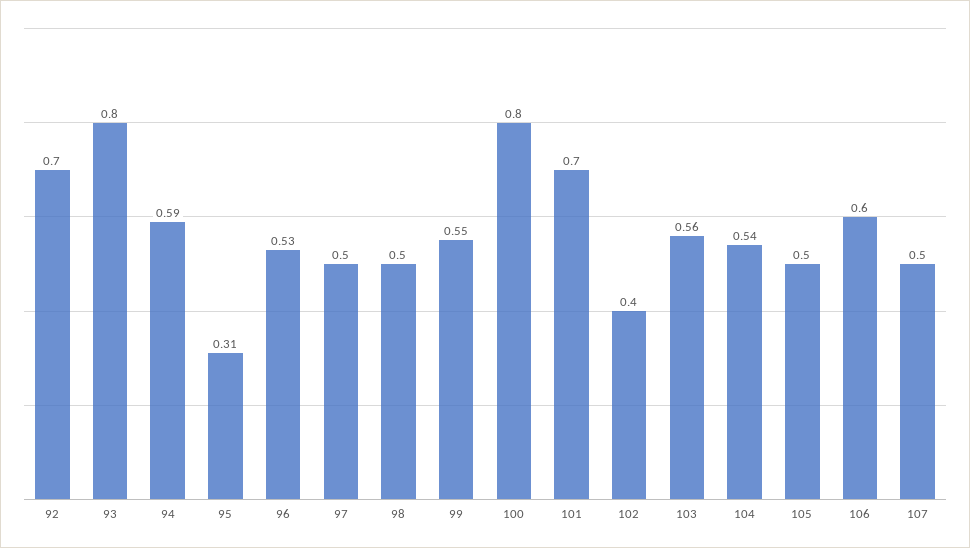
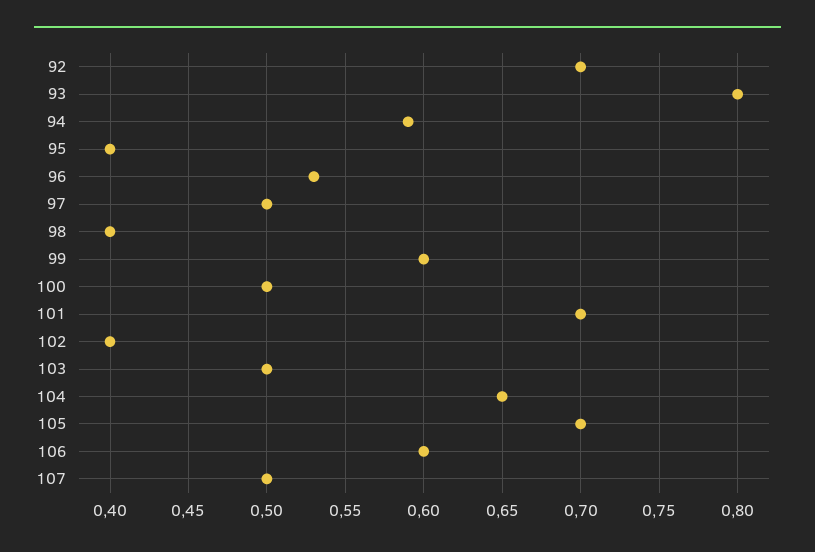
  {
    "92": 0.7,
    "93": 0.8,
    "94": 0.59,
-   "95": 0.31,
+   "95": 0.4,
    "96": 0.53,
    "97": 0.5,
-   "98": 0.5,
+   "98": 0.4,
-   "99": 0.55,
+   "99": 0.6,
-   "100": 0.8,
+   "100": 0.5,
    "101": 0.7,
    "102": 0.4,
-   "103": 0.56,
+   "103": 0.5,
-   "104": 0.54,
+   "104": 0.65,
-   "105": 0.5,
+   "105": 0.7,
    "106": 0.6,
    "107": 0.5
  }

